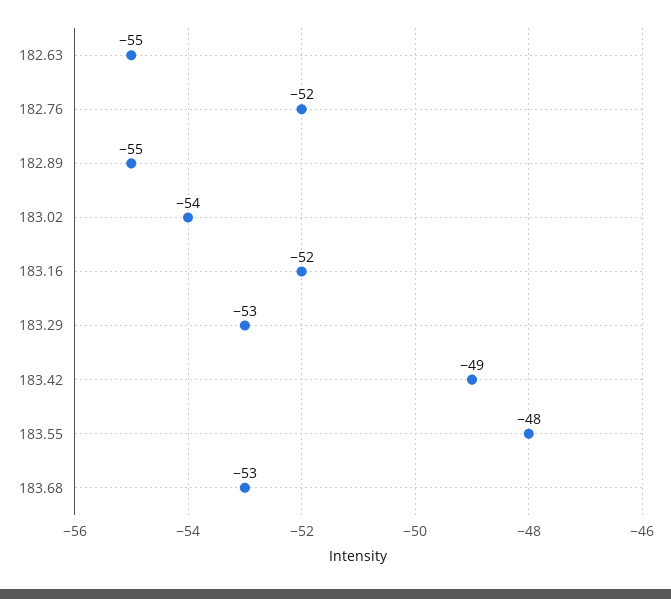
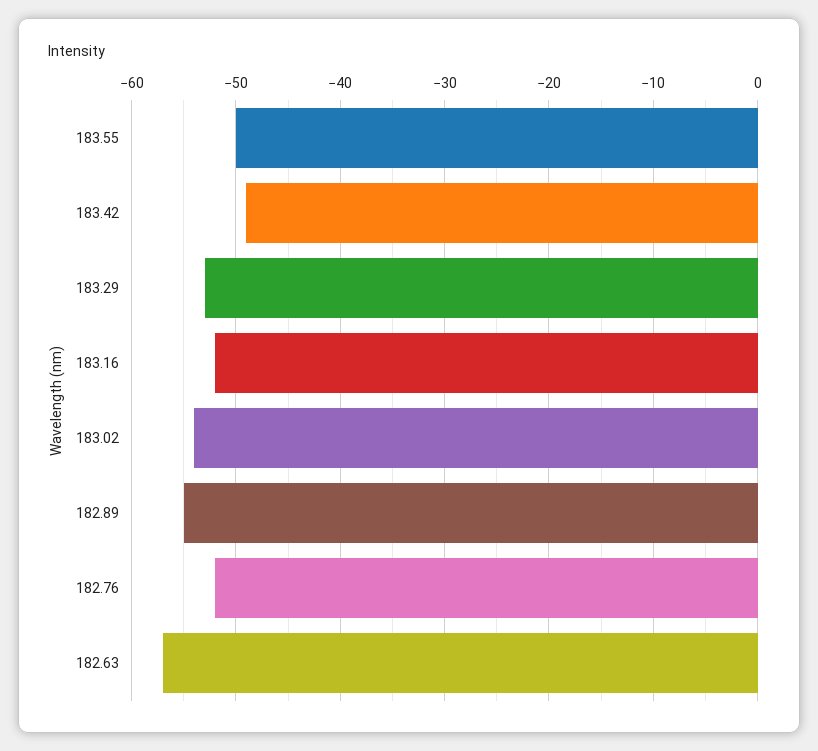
  {
-   "182.63": -55,
+   "182.63": -57,
    "182.76": -52,
    "182.89": -55,
    "183.02": -54,
    "183.16": -52,
    "183.29": -53,
    "183.42": -49,
-   "183.55": -48,
+   "183.55": -50
-   "183.68": -53
  }

